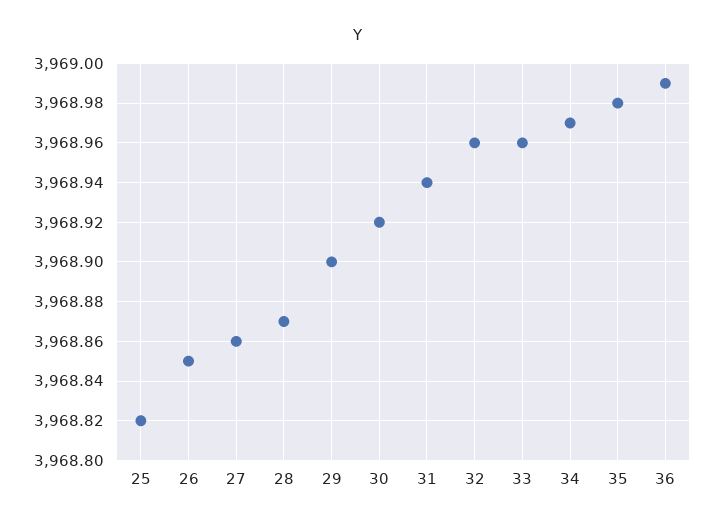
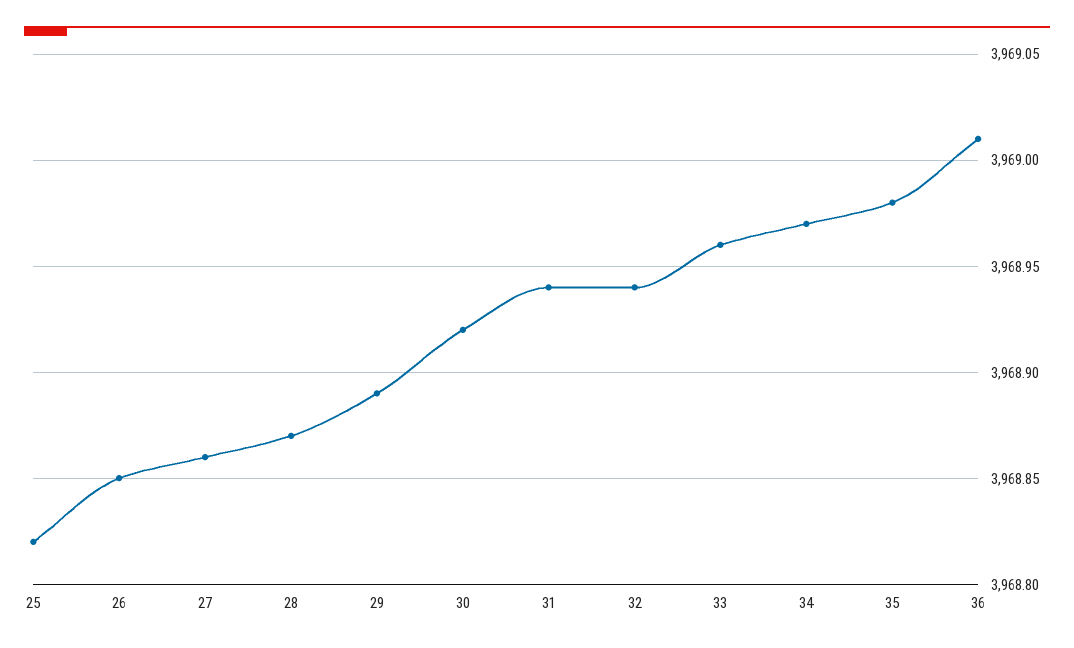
  {
    "25": 3968.82,
    "26": 3968.85,
    "27": 3968.86,
    "28": 3968.87,
-   "29": 3968.9,
+   "29": 3968.89,
    "30": 3968.92,
    "31": 3968.94,
-   "32": 3968.96,
+   "32": 3968.94,
    "33": 3968.96,
    "34": 3968.97,
    "35": 3968.98,
-   "36": 3968.99
+   "36": 3969.01
  }

